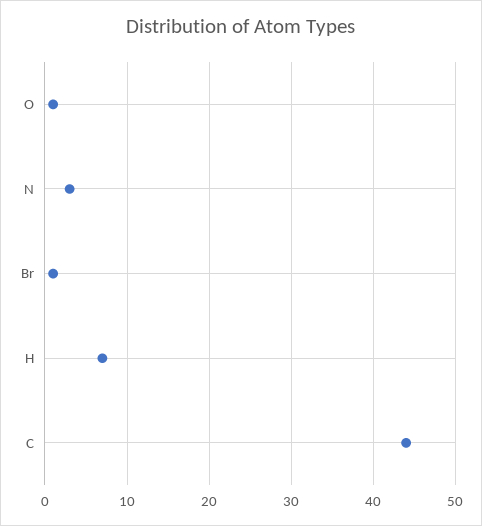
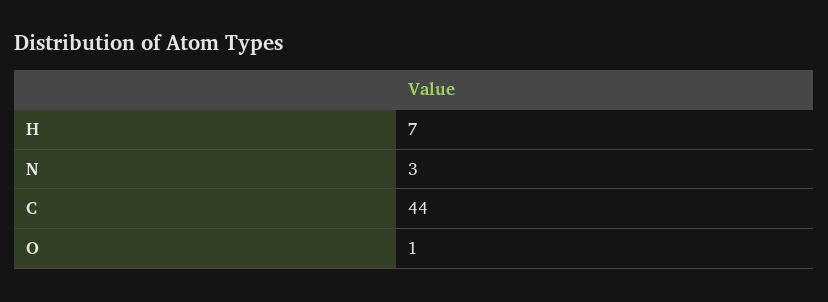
  {
    "O": 1,
    "N": 3,
-   "Br": 1,
    "H": 7,
    "C": 44
  }

